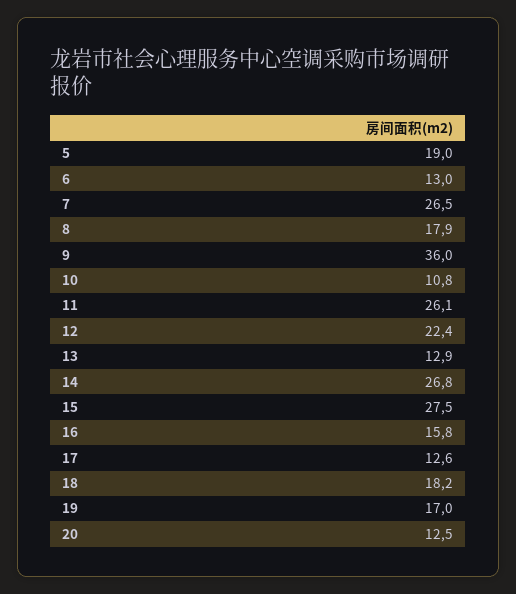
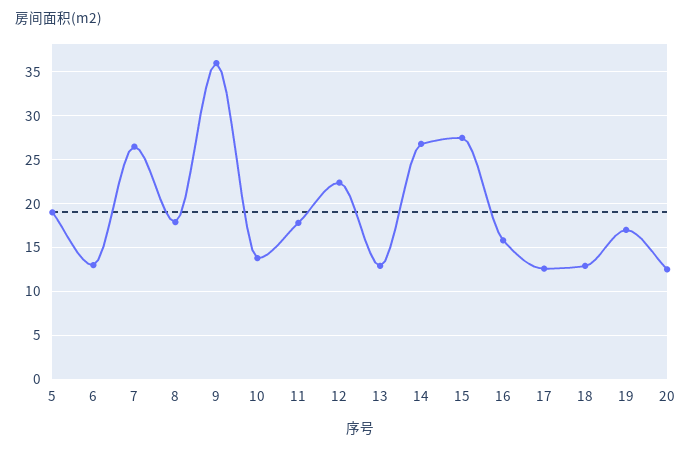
  {
    "5": 19,
    "6": 13,
    "7": 26.5,
    "8": 17.9,
    "9": 36,
-   "10": 10.8,
+   "10": 14,
-   "11": 26.1,
+   "11": 18,
    "12": 22.4,
    "13": 12.9,
    "14": 26.8,
    "15": 27.5,
    "16": 15.8,
    "17": 12.6,
-   "18": 18.2,
+   "18": 13,
    "19": 17,
    "20": 12.5
  }

